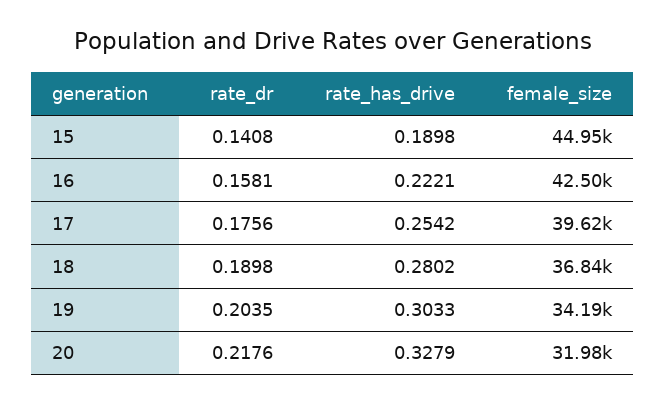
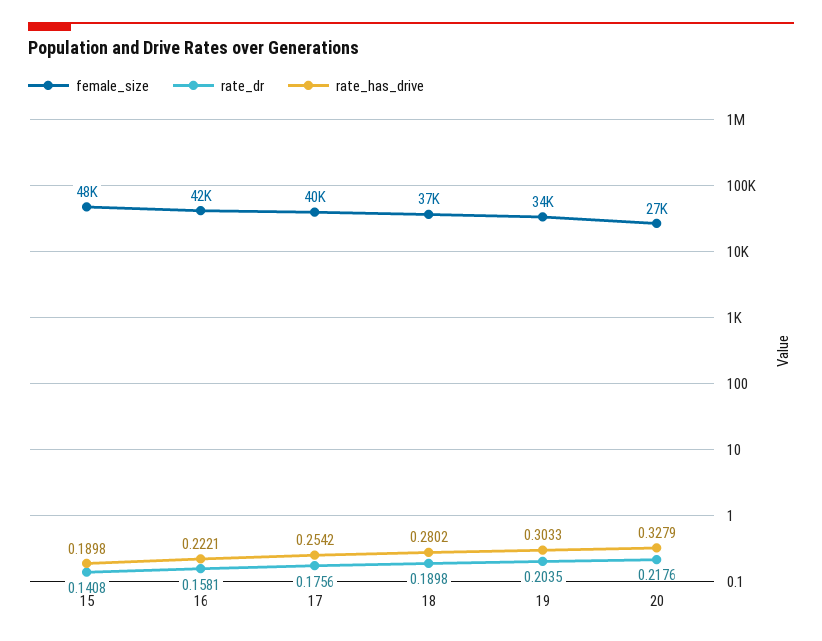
  {
    "rate_dr": {
      "15": 0.1408,
      "16": 0.1581,
      "17": 0.1756,
      "18": 0.1898,
      "19": 0.2035,
      "20": 0.2176
    },
    "rate_has_drive": {
      "15": 0.1898,
      "16": 0.2221,
      "17": 0.2542,
      "18": 0.2802,
      "19": 0.3033,
      "20": 0.3279
    },
    "female_size": {
-     "15": 44950,
+     "15": 48000,
      "16": 42500,
      "17": 39620,
      "18": 36840,
      "19": 34190,
-     "20": 31980
+     "20": 27000
    }
  }

